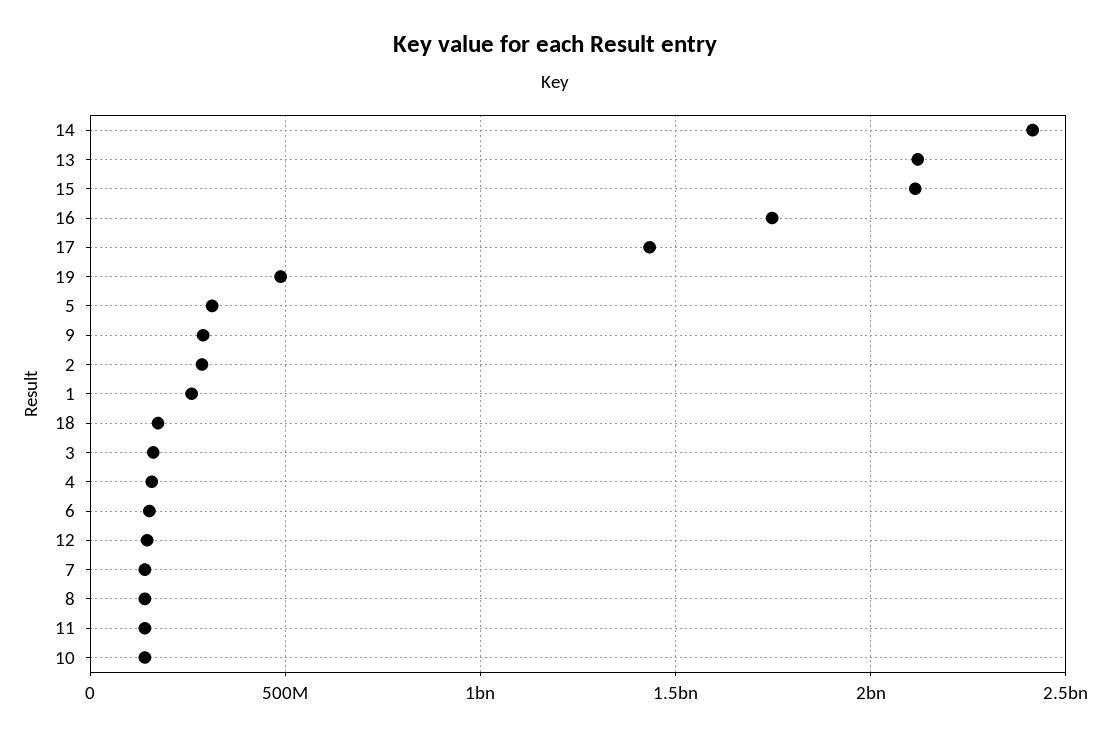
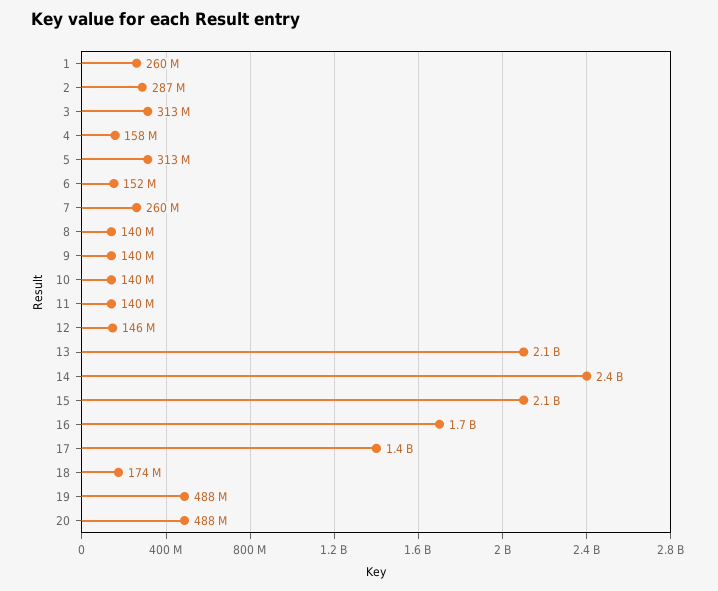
  {
    "14": 2400000000,
    "13": 2100000000,
    "15": 2100000000,
    "16": 1700000000,
    "17": 1400000000,
    "19": 488000000,
    "5": 313000000,
-   "9": 300000000,
+   "9": 140000000,
    "2": 287000000,
    "1": 260000000,
    "18": 174000000,
-   "3": 150000000,
+   "3": 313000000,
    "4": 158000000,
    "6": 152000000,
    "12": 146000000,
-   "7": 150000000,
+   "7": 260000000,
    "8": 140000000,
    "11": 140000000,
-   "10": 140000000
+   "10": 140000000,
+   "20": 488000000
  }

